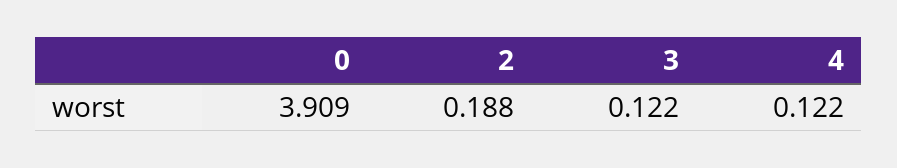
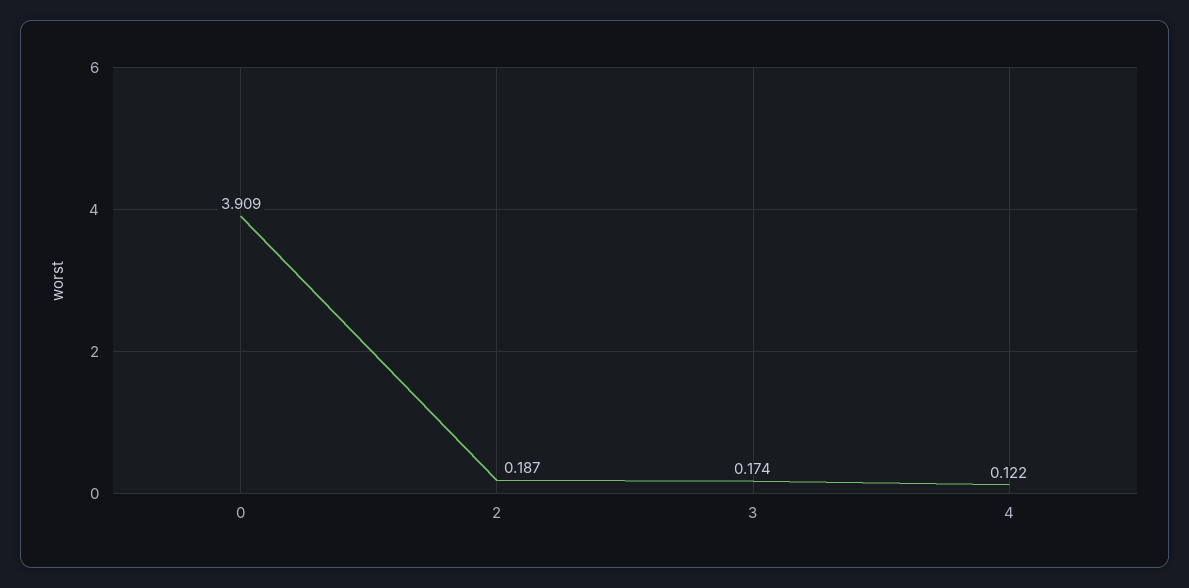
  {
    "0": 3.909,
-   "2": 0.188,
+   "2": 0.187,
-   "3": 0.122,
+   "3": 0.174,
    "4": 0.122
  }

